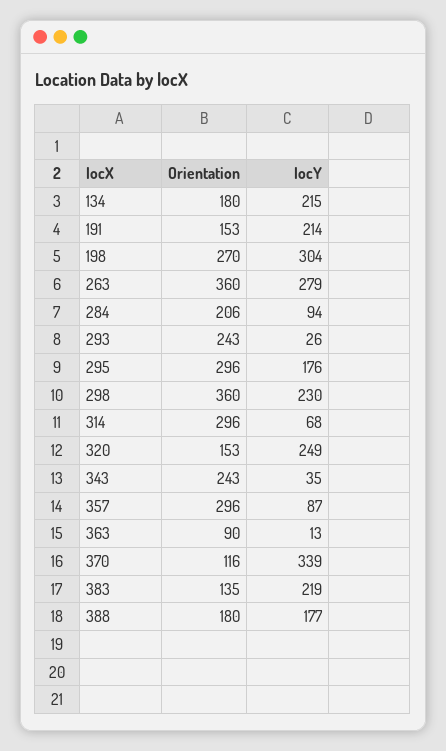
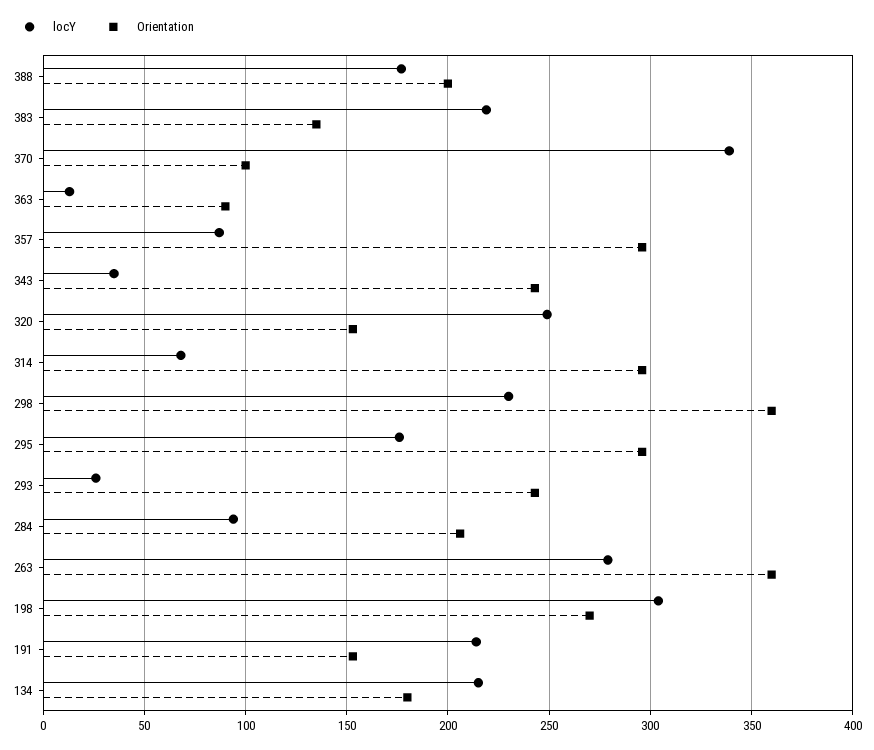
  {
    "Orientation": {
      "134": 180,
      "191": 153,
      "198": 270,
      "263": 360,
      "284": 206,
      "293": 243,
      "295": 296,
      "298": 360,
      "314": 296,
      "320": 153,
      "343": 243,
      "357": 296,
      "363": 90,
-     "370": 116,
+     "370": 100,
      "383": 135,
-     "388": 180
+     "388": 200
    },
    "locY": {
      "134": 215,
      "191": 214,
      "198": 304,
      "263": 279,
      "284": 94,
      "293": 26,
      "295": 176,
      "298": 230,
      "314": 68,
      "320": 249,
      "343": 35,
      "357": 87,
      "363": 13,
      "370": 339,
      "383": 219,
      "388": 177
    }
  }

